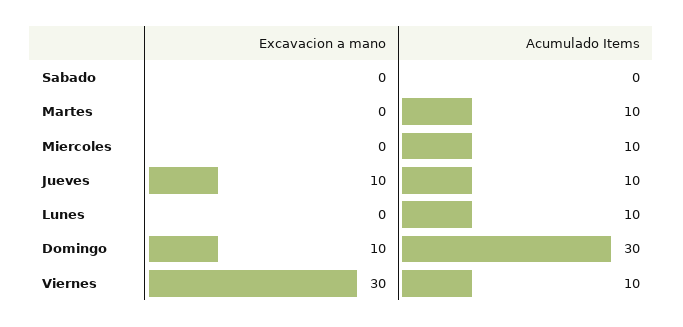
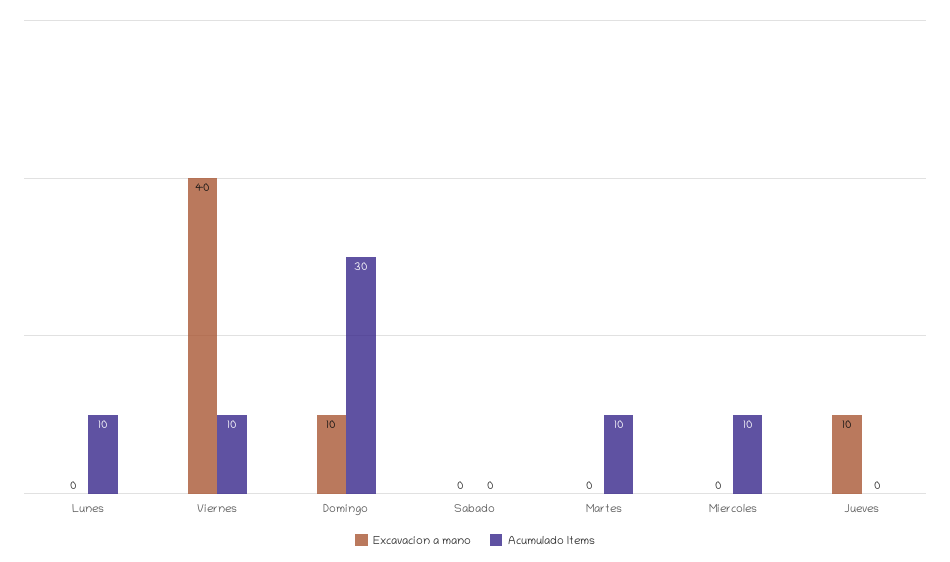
  {
    "Excavacion a mano": {
      "Sabado": 0,
      "Martes": 0,
      "Miercoles": 0,
      "Jueves": 10,
      "Lunes": 0,
      "Domingo": 10,
-     "Viernes": 30
+     "Viernes": 40
    },
    "Acumulado Items": {
      "Sabado": 0,
      "Martes": 10,
      "Miercoles": 10,
-     "Jueves": 10,
+     "Jueves": 0,
      "Lunes": 10,
      "Domingo": 30,
      "Viernes": 10
    }
  }

